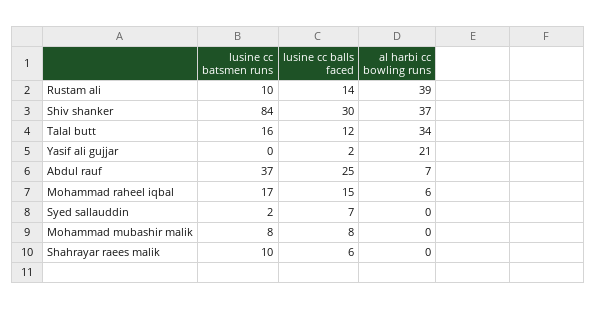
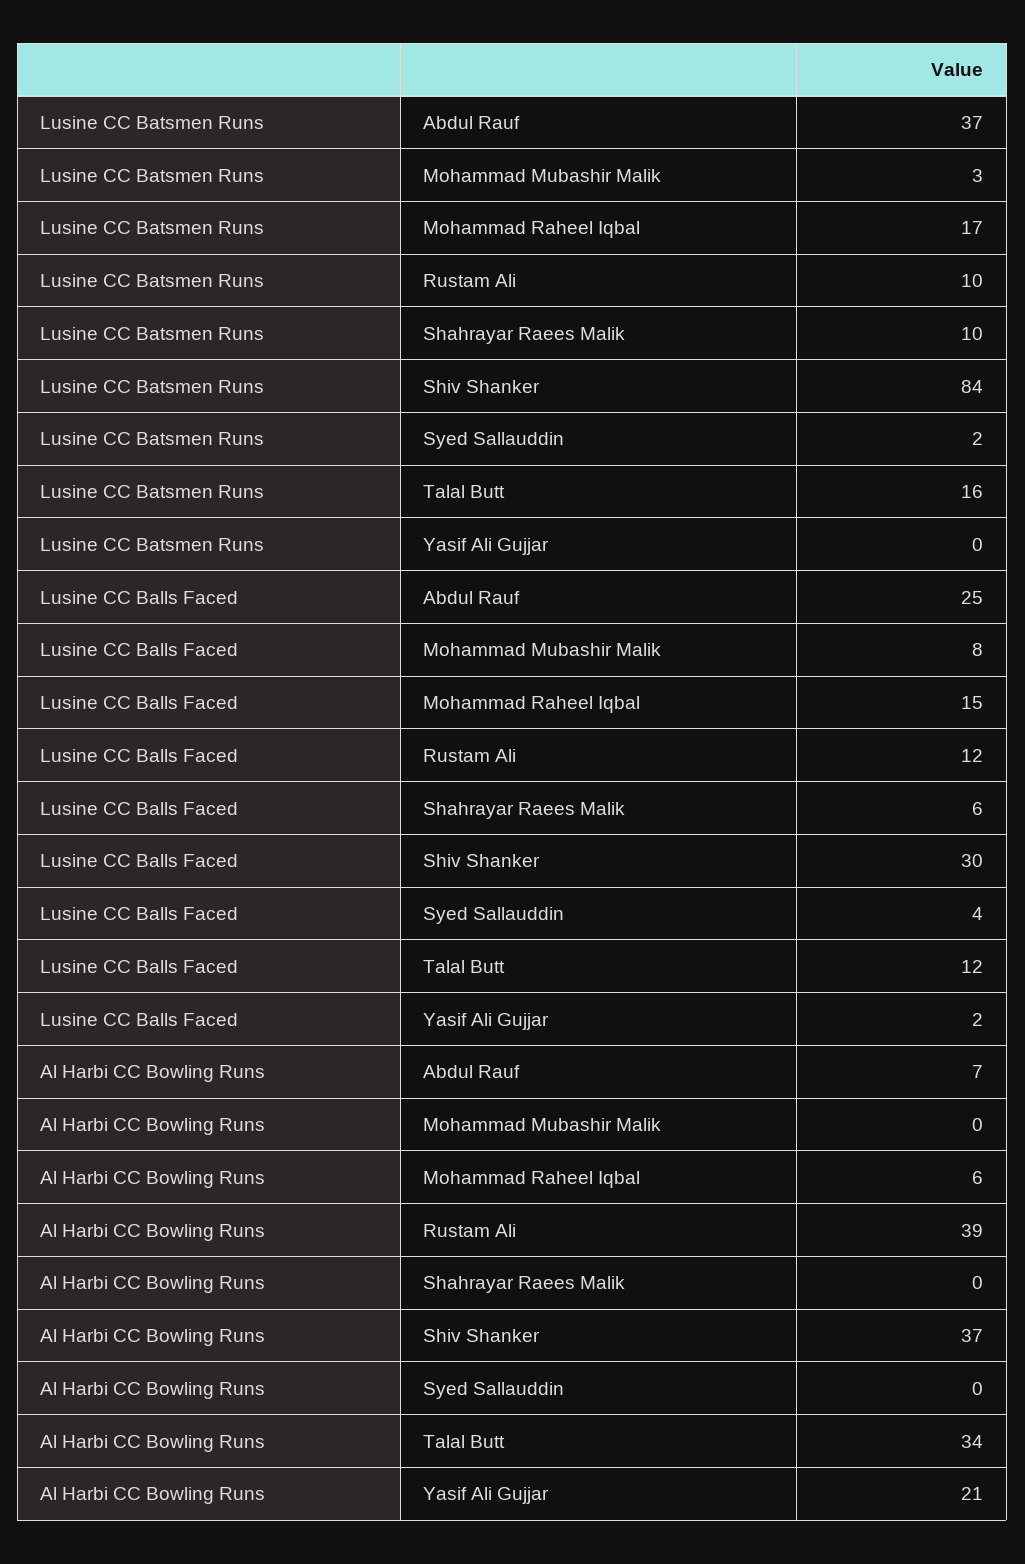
  {
    "lusine cc batsmen runs": {
      "Rustam ali": 10,
      "Shiv shanker": 84,
      "Talal butt": 16,
      "Yasif ali gujjar": 0,
      "Abdul rauf": 37,
      "Mohammad raheel iqbal": 17,
      "Syed sallauddin": 2,
-     "Mohammad mubashir malik": 8,
+     "Mohammad mubashir malik": 3,
      "Shahrayar raees malik": 10
    },
    "lusine cc balls faced": {
-     "Rustam ali": 14,
+     "Rustam ali": 12,
      "Shiv shanker": 30,
      "Talal butt": 12,
      "Yasif ali gujjar": 2,
      "Abdul rauf": 25,
      "Mohammad raheel iqbal": 15,
-     "Syed sallauddin": 7,
+     "Syed sallauddin": 4,
      "Mohammad mubashir malik": 8,
      "Shahrayar raees malik": 6
    },
    "al harbi cc bowling runs": {
      "Rustam ali": 39,
      "Shiv shanker": 37,
      "Talal butt": 34,
      "Yasif ali gujjar": 21,
      "Abdul rauf": 7,
      "Mohammad raheel iqbal": 6,
      "Syed sallauddin": 0,
      "Mohammad mubashir malik": 0,
      "Shahrayar raees malik": 0
    }
  }

